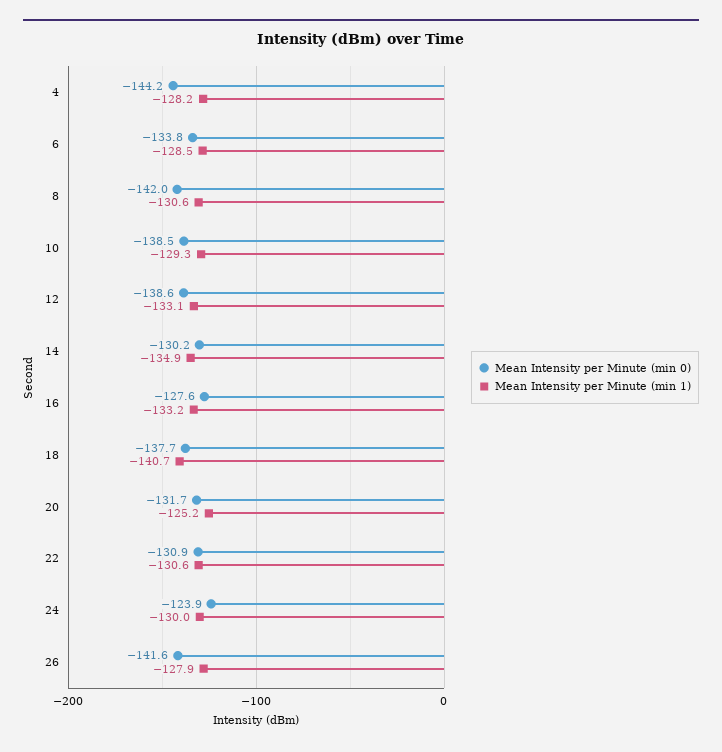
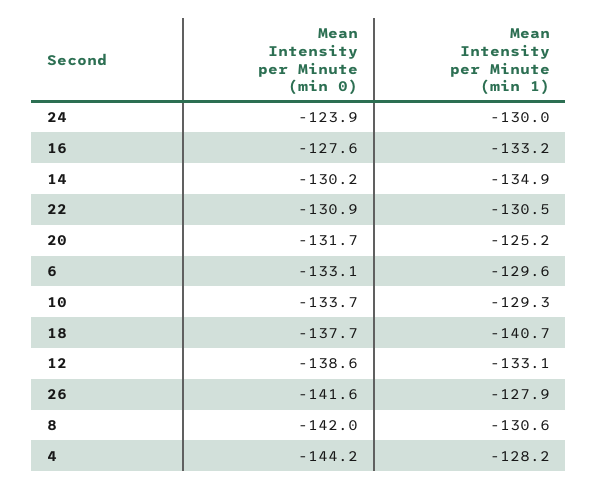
  {
    "Mean Intensity per Minute (min 0)": {
      "4": -144.2,
-     "6": -133.8,
+     "6": -133.1,
      "8": -142,
-     "10": -138.5,
+     "10": -133.7,
      "12": -138.6,
      "14": -130.2,
      "16": -127.6,
      "18": -137.7,
      "20": -131.7,
      "22": -130.9,
      "24": -123.9,
      "26": -141.6
    },
    "Mean Intensity per Minute (min 1)": {
      "4": -128.2,
-     "6": -128.5,
+     "6": -129.6,
      "8": -130.6,
      "10": -129.3,
      "12": -133.1,
      "14": -134.9,
      "16": -133.2,
      "18": -140.7,
      "20": -125.2,
-     "22": -130.6,
+     "22": -130.5,
      "24": -130,
      "26": -127.9
    }
  }

